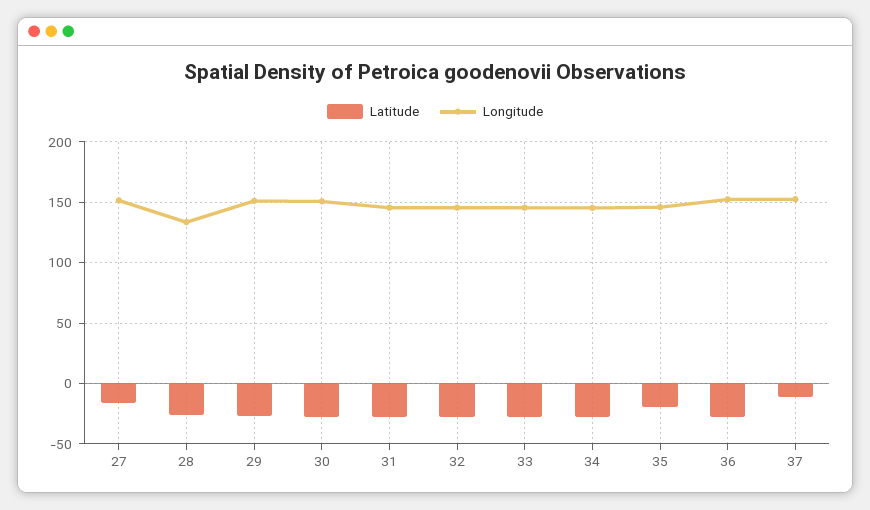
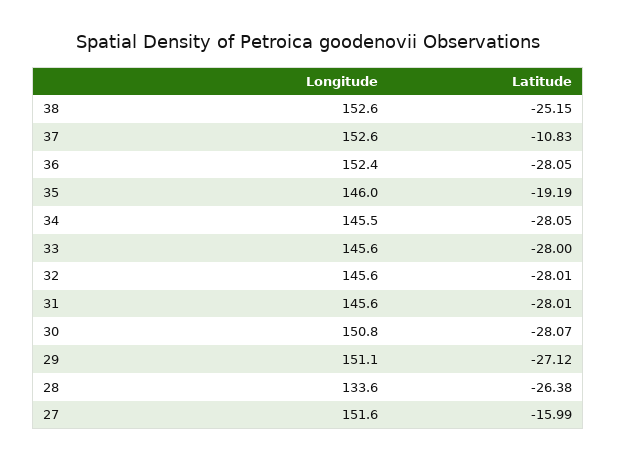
  {
    "Latitude": {
      "27": -15.99,
      "28": -26.38,
      "29": -27.12,
      "30": -28.07,
      "31": -28.01,
      "32": -28.01,
      "33": -28,
      "34": -28.05,
      "35": -19.19,
      "36": -28.05,
-     "37": -10.83
+     "37": -10.83,
+     "38": -25.15
    },
    "Longitude": {
      "27": 151.6,
      "28": 133.6,
      "29": 151.1,
      "30": 150.8,
      "31": 145.6,
      "32": 145.6,
      "33": 145.6,
      "34": 145.5,
      "35": 146,
      "36": 152.4,
-     "37": 152.6
+     "37": 152.6,
+     "38": 152.6
    }
  }

